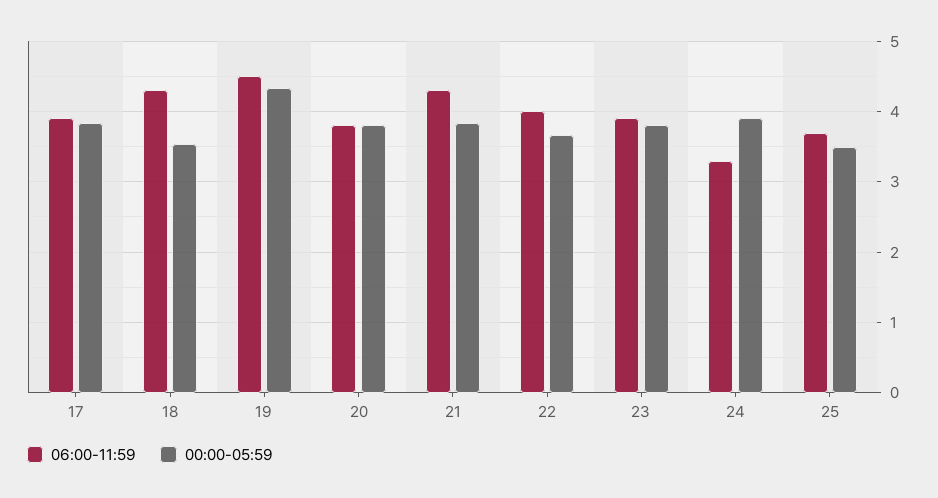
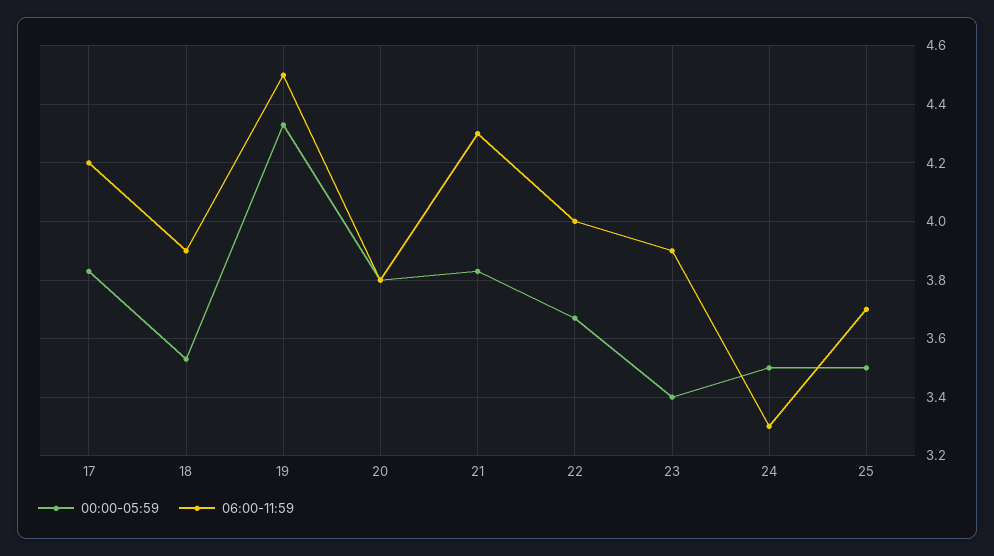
  {
    "06:00-11:59": {
-     "17": 3.9,
+     "17": 4.2,
-     "18": 4.3,
+     "18": 3.9,
      "19": 4.5,
      "20": 3.8,
      "21": 4.3,
      "22": 4,
      "23": 3.9,
      "24": 3.3,
      "25": 3.7
    },
    "00:00-05:59": {
      "17": 3.85,
      "18": 3.55,
      "19": 4.35,
      "20": 3.8,
      "21": 3.85,
      "22": 3.65,
-     "23": 3.8,
+     "23": 3.4,
-     "24": 3.9,
+     "24": 3.5,
      "25": 3.5
    }
  }

